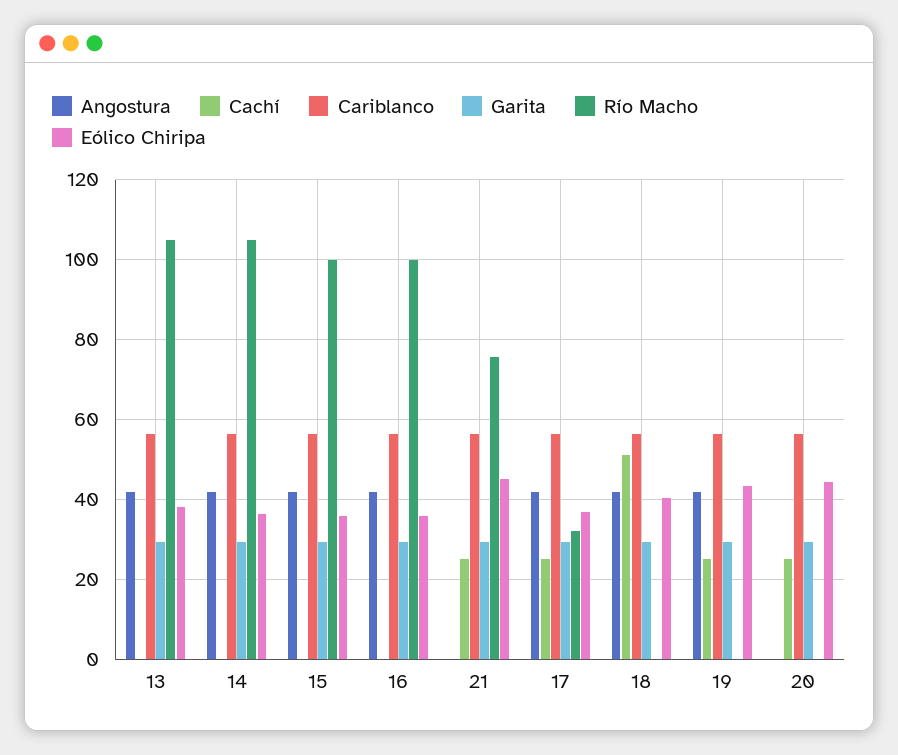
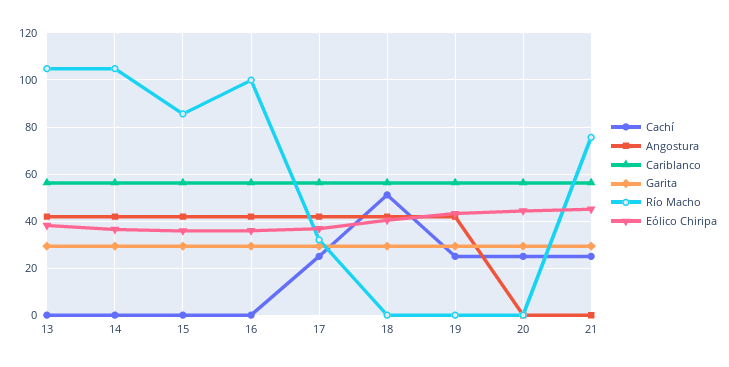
  {
    "Angostura": {
      "13": 42,
      "14": 42,
      "15": 42,
      "16": 42,
      "21": 0,
      "17": 42,
      "18": 42,
      "19": 42,
      "20": 0
    },
    "Cachí": {
      "13": 0,
      "14": 0,
      "15": 0,
      "16": 0,
      "21": 26,
      "17": 26,
      "18": 52,
      "19": 26,
      "20": 26
    },
    "Cariblanco": {
      "13": 56,
      "14": 56,
      "15": 56,
      "16": 56,
      "21": 56,
      "17": 56,
      "18": 56,
      "19": 56,
      "20": 56
    },
    "Garita": {
      "13": 30,
      "14": 30,
      "15": 30,
      "16": 30,
      "21": 30,
      "17": 30,
      "18": 30,
      "19": 30,
      "20": 30
    },
    "Río Macho": {
      "13": 104,
      "14": 104,
-     "15": 100,
+     "15": 85,
      "16": 100,
      "21": 76,
      "17": 32,
      "18": 0,
      "19": 0,
      "20": 0
    },
    "Eólico Chiripa": {
      "13": 38,
      "14": 36,
      "15": 36,
      "16": 36,
      "21": 46,
      "17": 36,
      "18": 40,
      "19": 44,
      "20": 44
    }
  }

